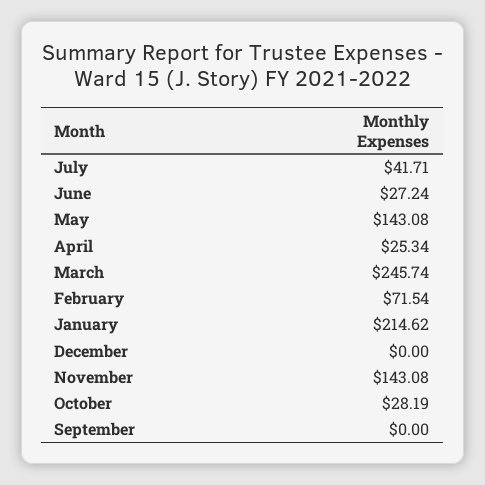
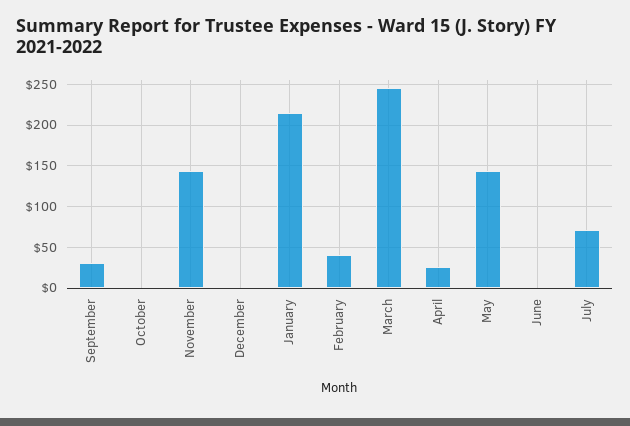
  {
-   "July": 41.71,
+   "July": 70,
-   "June": 27.24,
+   "June": 0,
    "May": 143.08,
    "April": 25.34,
    "March": 245.74,
-   "February": 71.54,
+   "February": 40,
    "January": 214.62,
    "December": 0,
    "November": 143.08,
-   "October": 28.19,
+   "October": 0,
-   "September": 0
+   "September": 30
  }

